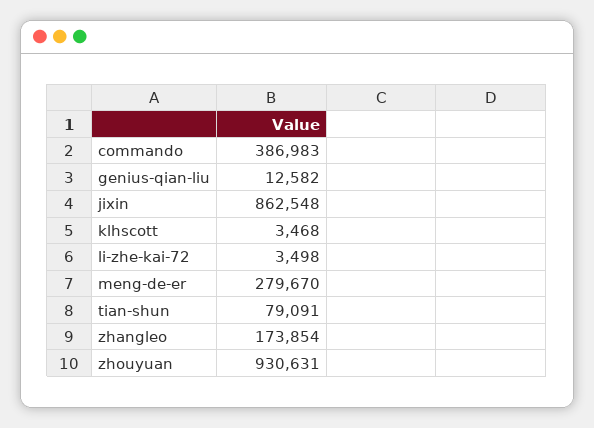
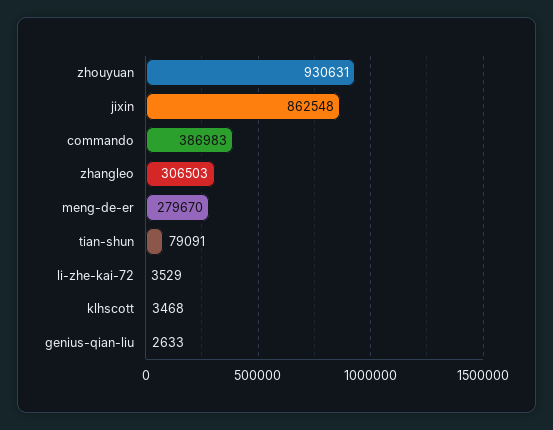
  {
    "commando": 386983,
-   "genius-qian-liu": 12582,
+   "genius-qian-liu": 2633,
    "jixin": 862548,
    "klhscott": 3468,
-   "li-zhe-kai-72": 3498,
+   "li-zhe-kai-72": 3529,
    "meng-de-er": 279670,
    "tian-shun": 79091,
-   "zhangleo": 173854,
+   "zhangleo": 306503,
    "zhouyuan": 930631
  }

